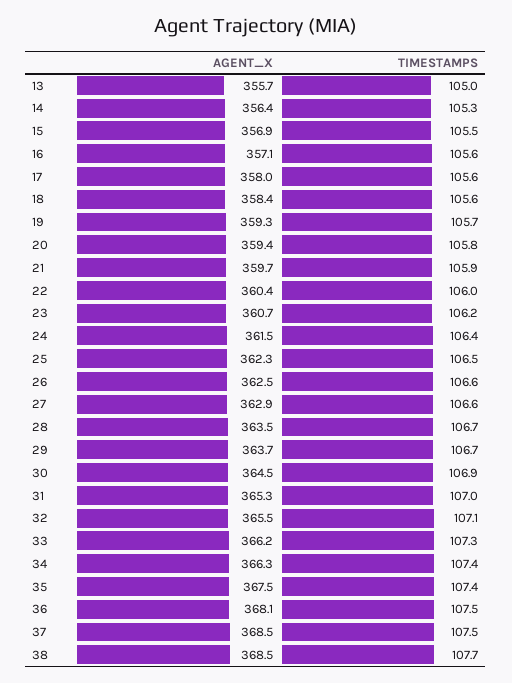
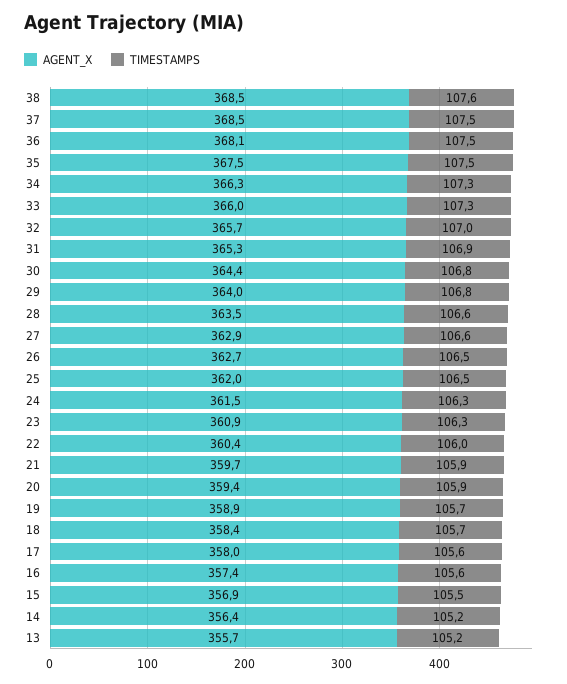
  {
    "AGENT_X": {
      "13": 355.7,
      "14": 356.4,
      "15": 356.9,
-     "16": 357.1,
+     "16": 357.4,
      "17": 358,
      "18": 358.4,
-     "19": 359.3,
+     "19": 358.9,
      "20": 359.4,
      "21": 359.7,
      "22": 360.4,
-     "23": 360.7,
+     "23": 360.9,
      "24": 361.5,
-     "25": 362.3,
+     "25": 362,
-     "26": 362.5,
+     "26": 362.7,
      "27": 362.9,
      "28": 363.5,
-     "29": 363.7,
+     "29": 364,
-     "30": 364.5,
+     "30": 364.4,
      "31": 365.3,
-     "32": 365.5,
+     "32": 365.7,
-     "33": 366.2,
+     "33": 366,
      "34": 366.3,
      "35": 367.5,
      "36": 368.1,
      "37": 368.5,
      "38": 368.5
    },
    "TIMESTAMPS": {
-     "13": 105,
+     "13": 105.2,
-     "14": 105.3,
+     "14": 105.2,
      "15": 105.5,
      "16": 105.6,
      "17": 105.6,
-     "18": 105.6,
+     "18": 105.7,
      "19": 105.7,
-     "20": 105.8,
+     "20": 105.9,
      "21": 105.9,
      "22": 106,
-     "23": 106.2,
+     "23": 106.3,
-     "24": 106.4,
+     "24": 106.3,
      "25": 106.5,
-     "26": 106.6,
+     "26": 106.5,
      "27": 106.6,
-     "28": 106.7,
+     "28": 106.6,
-     "29": 106.7,
+     "29": 106.8,
-     "30": 106.9,
+     "30": 106.8,
-     "31": 107,
+     "31": 106.9,
-     "32": 107.1,
+     "32": 107,
      "33": 107.3,
-     "34": 107.4,
+     "34": 107.3,
-     "35": 107.4,
+     "35": 107.5,
      "36": 107.5,
      "37": 107.5,
-     "38": 107.7
+     "38": 107.6
    }
  }

